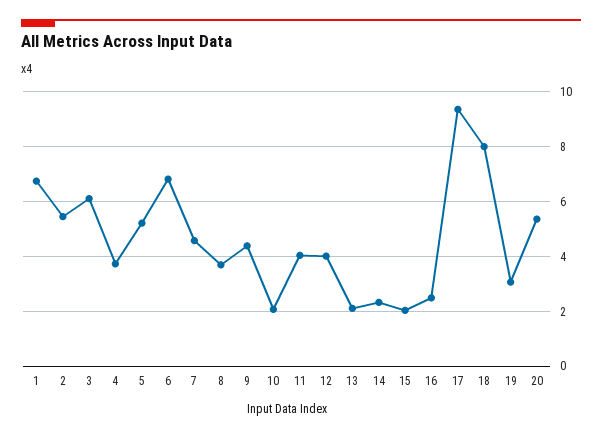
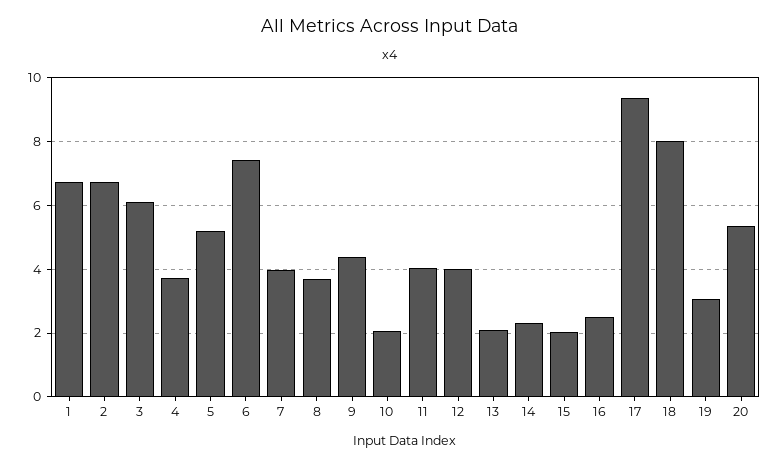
  {
    "1": 6.8,
-   "2": 5.5,
+   "2": 6.8,
    "3": 6.2,
    "4": 3.8,
    "5": 5.2,
-   "6": 6.75,
+   "6": 7.4,
-   "7": 4.5,
+   "7": 4,
    "8": 3.6,
    "9": 4.4,
    "10": 2,
    "11": 4,
    "12": 4,
    "13": 2.2,
    "14": 2.4,
    "15": 2,
    "16": 2.4,
    "17": 9.4,
    "18": 8,
    "19": 3,
    "20": 5.4
  }

